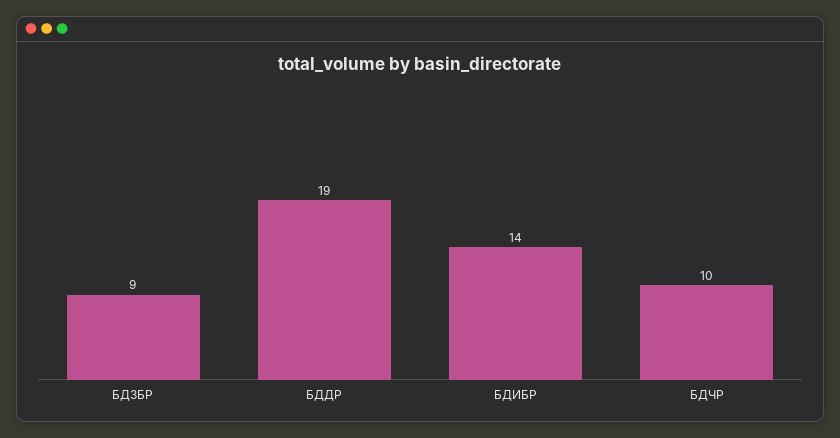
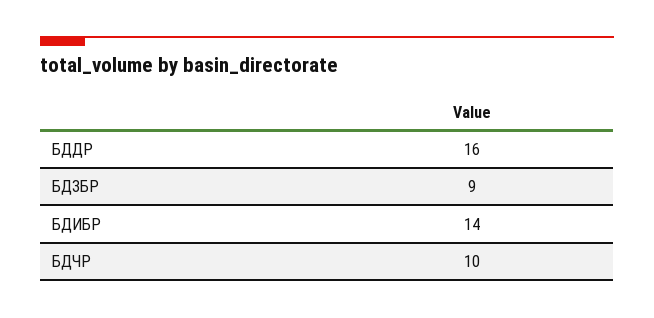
  {
    "БДЗБР": 9,
-   "БДДР": 19,
+   "БДДР": 16,
    "БДИБР": 14,
    "БДЧР": 10
  }

